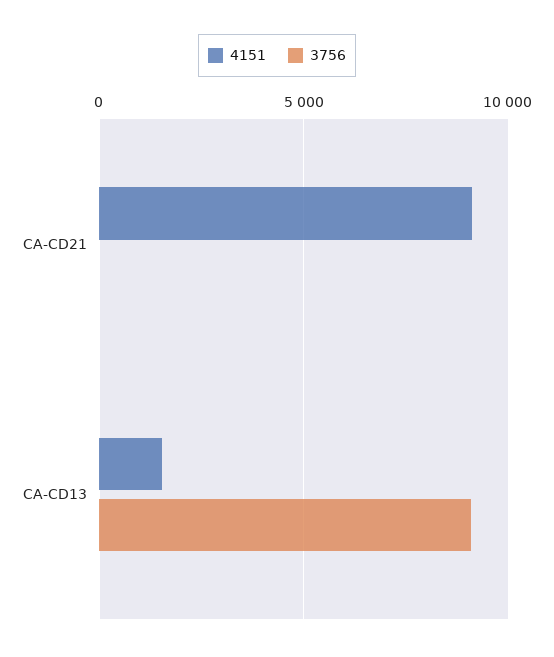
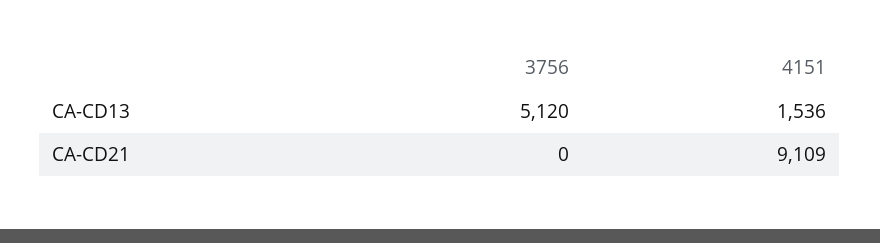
  {
    "4151": {
      "CA-CD21": 9109,
      "CA-CD13": 1536
    },
    "3756": {
      "CA-CD21": 0,
-     "CA-CD13": 9000
+     "CA-CD13": 5120
    }
  }

